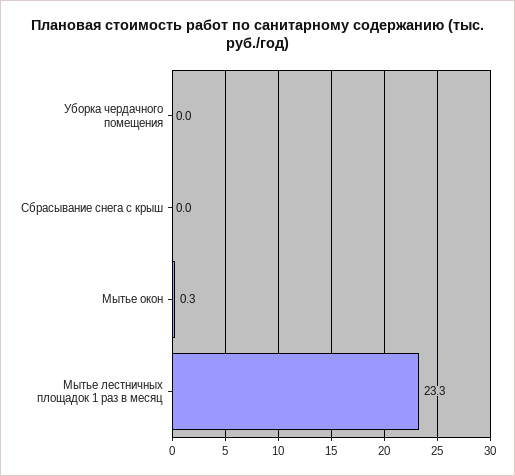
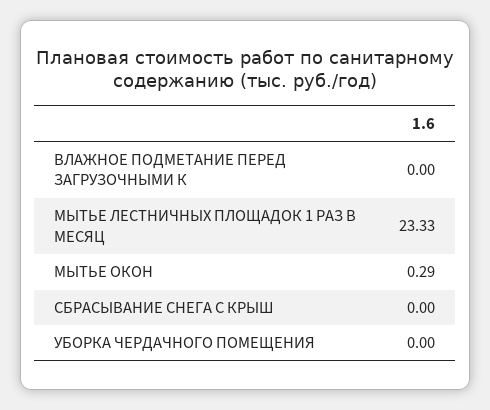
  {
    "Уборка чердачного помещения": 0,
    "Сбрасывание снега с крыш": 0,
    "Мытье окон": 0.29,
-   "Мытье лестничных площадок 1 раз в месяц": 23.33
+   "Мытье лестничных площадок 1 раз в месяц": 23.33,
+   "ВЛАЖНОЕ ПОДМЕТАНИЕ ПЕРЕД ЗАГРУЗОЧНЫМИ К": 0
  }

